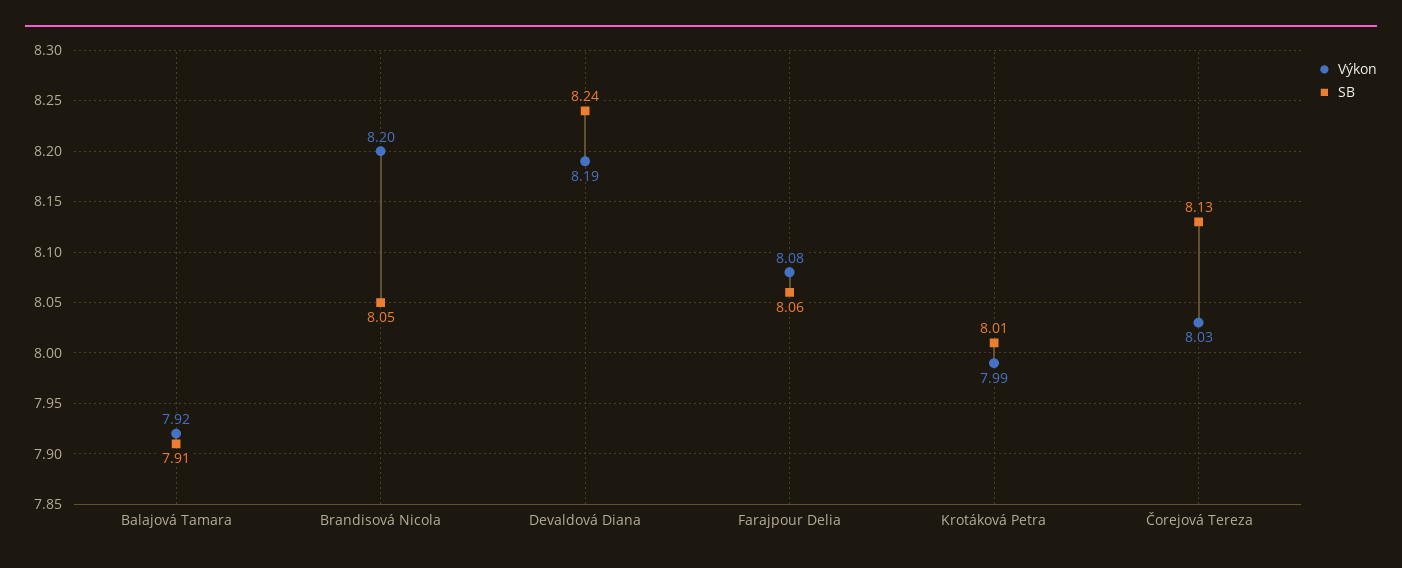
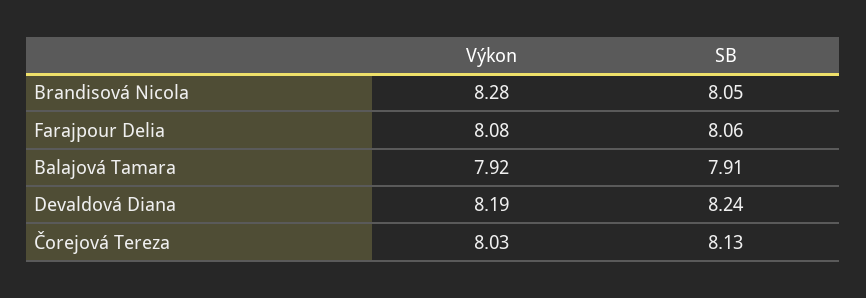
  {
    "Výkon": {
      "Balajová Tamara": 7.92,
-     "Brandisová Nicola": 8.2,
+     "Brandisová Nicola": 8.28,
      "Devaldová Diana": 8.19,
      "Farajpour Delia": 8.08,
-     "Krotáková Petra": 7.99,
      "Čorejová Tereza": 8.03
    },
    "SB": {
      "Balajová Tamara": 7.91,
      "Brandisová Nicola": 8.05,
      "Devaldová Diana": 8.24,
      "Farajpour Delia": 8.06,
-     "Krotáková Petra": 8.01,
      "Čorejová Tereza": 8.13
    }
  }

